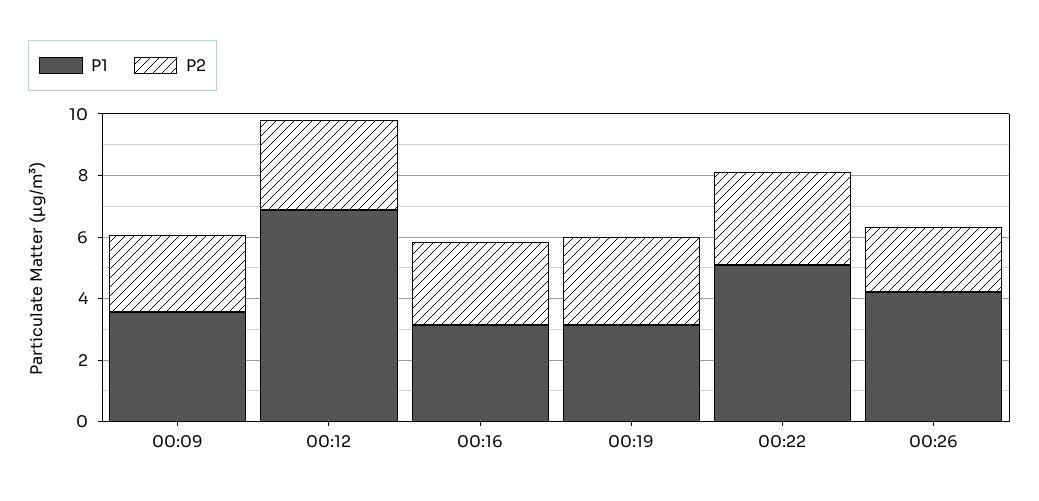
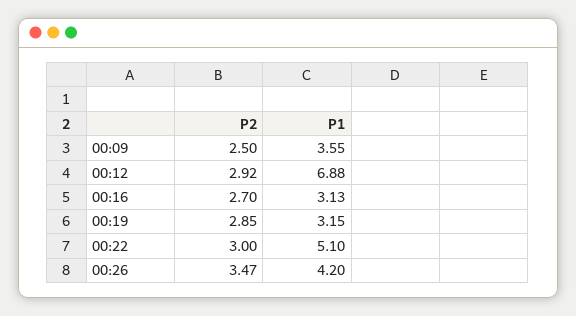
  {
    "P1": {
      "00:09": 3.55,
      "00:12": 6.88,
      "00:16": 3.13,
      "00:19": 3.15,
      "00:22": 5.1,
      "00:26": 4.2
    },
    "P2": {
      "00:09": 2.5,
      "00:12": 2.92,
      "00:16": 2.7,
      "00:19": 2.85,
      "00:22": 3,
-     "00:26": 2
+     "00:26": 3.47
    }
  }

